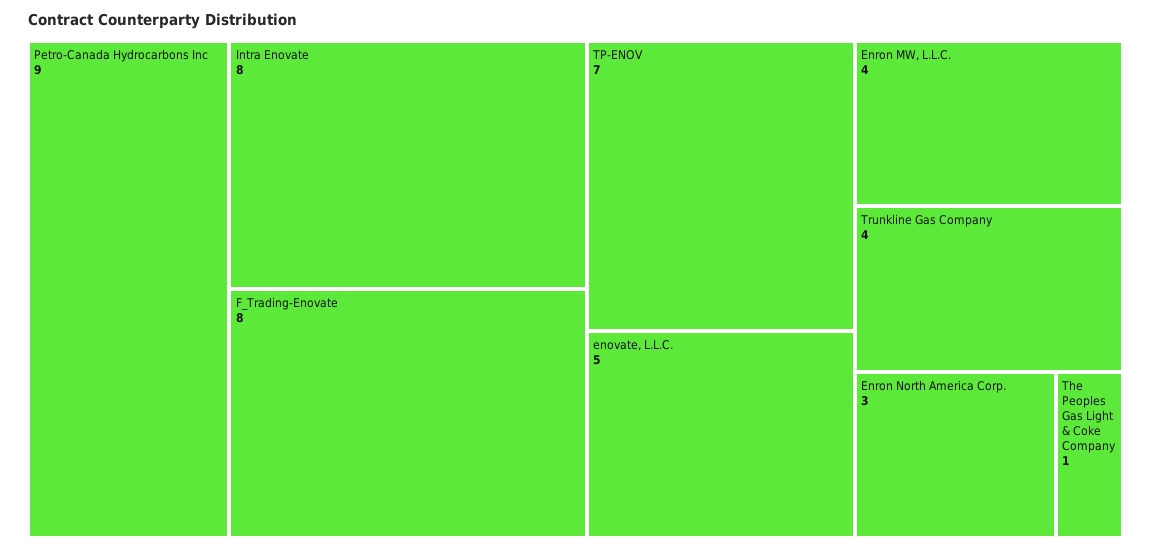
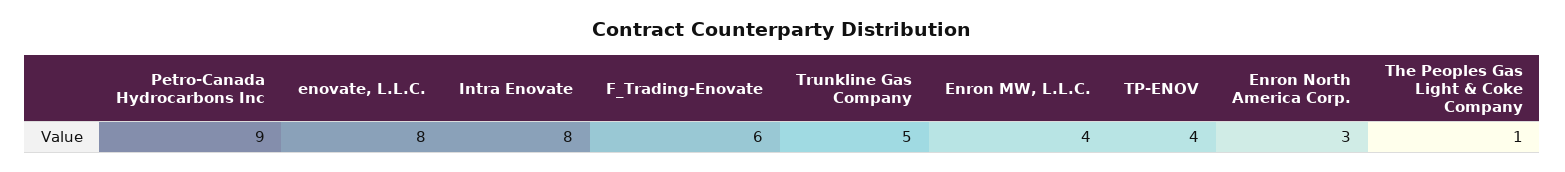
  {
    "Petro-Canada Hydrocarbons Inc": 9,
    "Intra Enovate": 8,
-   "F_Trading-Enovate": 8,
+   "F_Trading-Enovate": 6,
-   "TP-ENOV": 7,
+   "TP-ENOV": 4,
-   "enovate, L.L.C.": 5,
+   "enovate, L.L.C.": 8,
    "Enron MW, L.L.C.": 4,
-   "Trunkline Gas Company": 4,
+   "Trunkline Gas Company": 5,
    "Enron North America Corp.": 3,
    "The Peoples Gas Light & Coke Company": 1
  }

